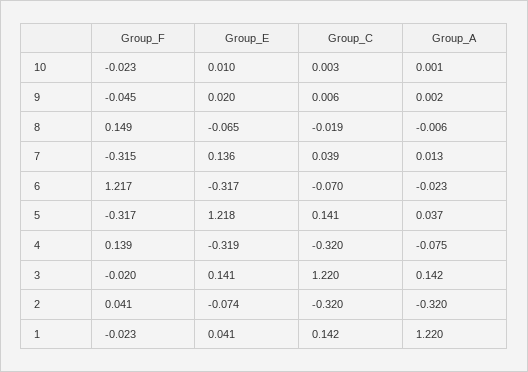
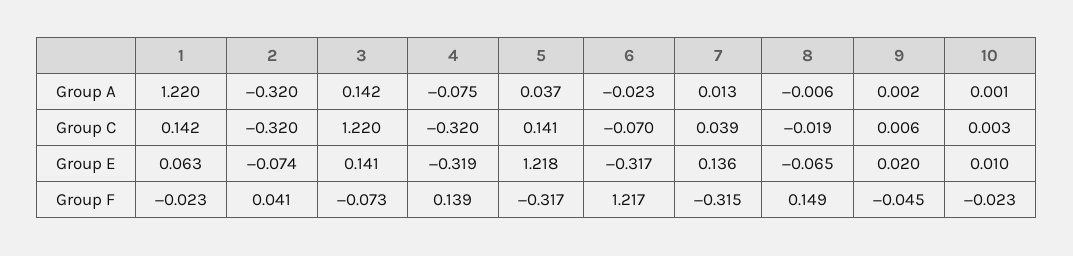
  {
    "Group_F": {
      "10": -0.023,
      "9": -0.045,
      "8": 0.149,
      "7": -0.315,
      "6": 1.217,
      "5": -0.317,
      "4": 0.139,
-     "3": -0.02,
+     "3": -0.073,
      "2": 0.041,
      "1": -0.023
    },
    "Group_E": {
      "10": 0.01,
      "9": 0.02,
      "8": -0.065,
      "7": 0.136,
      "6": -0.317,
      "5": 1.218,
      "4": -0.319,
      "3": 0.141,
      "2": -0.074,
-     "1": 0.041
+     "1": 0.063
    },
    "Group_C": {
      "10": 0.003,
      "9": 0.006,
      "8": -0.019,
      "7": 0.039,
      "6": -0.07,
      "5": 0.141,
      "4": -0.32,
      "3": 1.22,
      "2": -0.32,
      "1": 0.142
    },
    "Group_A": {
      "10": 0.001,
      "9": 0.002,
      "8": -0.006,
      "7": 0.013,
      "6": -0.023,
      "5": 0.037,
      "4": -0.075,
      "3": 0.142,
      "2": -0.32,
      "1": 1.22
    }
  }

